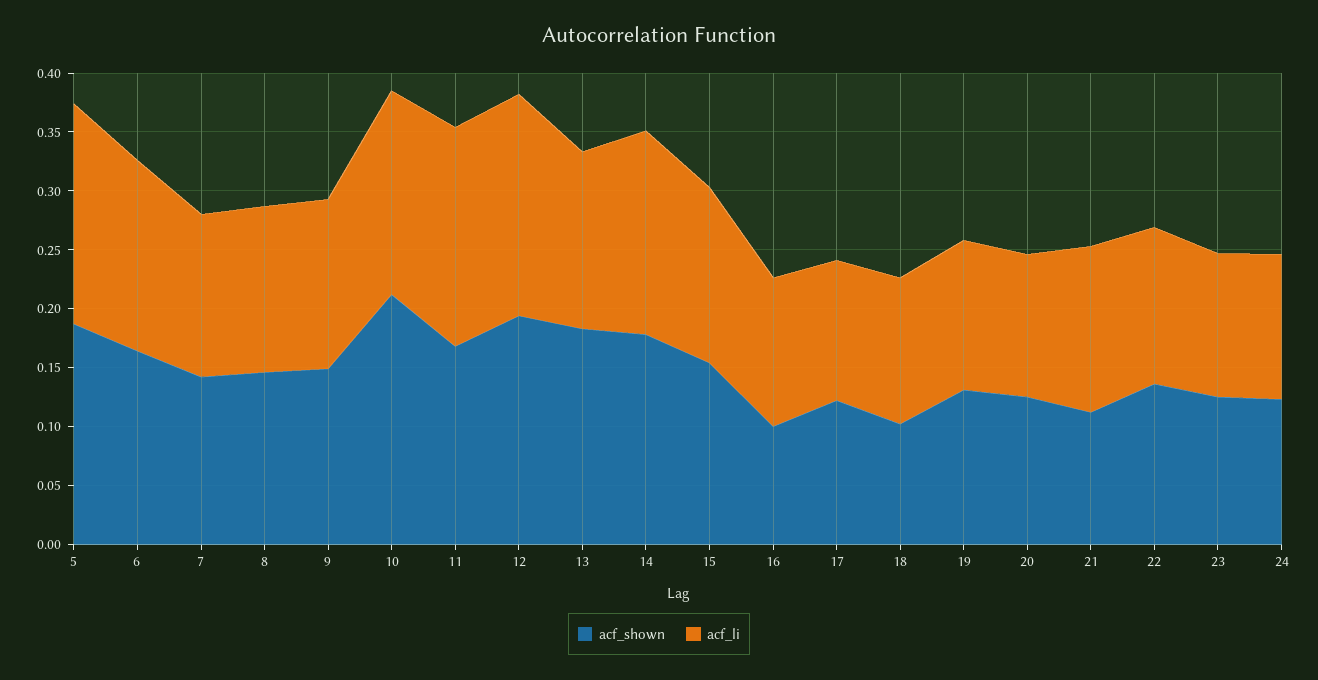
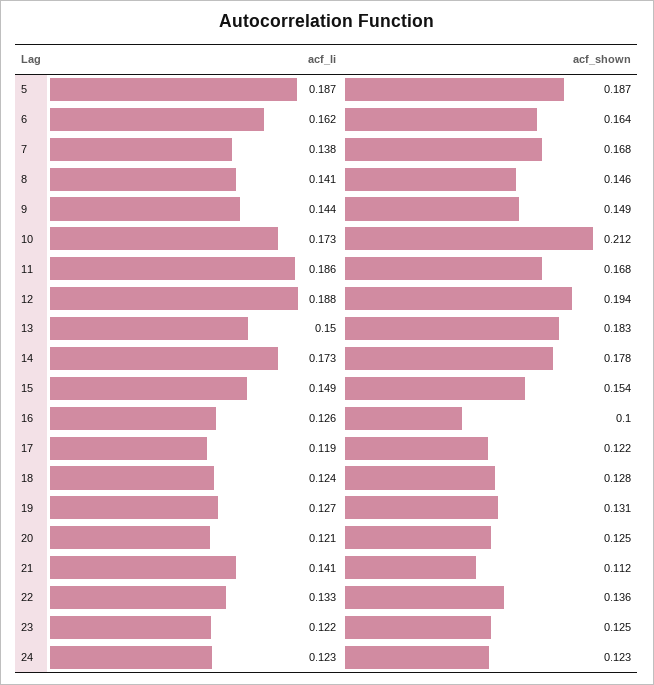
  {
    "acf_shown": {
      "5": 0.187,
      "6": 0.164,
-     "7": 0.14,
+     "7": 0.168,
      "8": 0.146,
      "9": 0.149,
      "10": 0.212,
      "11": 0.168,
      "12": 0.194,
      "13": 0.183,
      "14": 0.178,
      "15": 0.154,
      "16": 0.1,
      "17": 0.122,
-     "18": 0.1,
+     "18": 0.128,
      "19": 0.131,
      "20": 0.125,
      "21": 0.112,
      "22": 0.136,
      "23": 0.125,
      "24": 0.123
    },
    "acf_li": {
      "5": 0.187,
      "6": 0.162,
      "7": 0.138,
      "8": 0.141,
      "9": 0.144,
      "10": 0.173,
      "11": 0.186,
      "12": 0.188,
      "13": 0.15,
      "14": 0.173,
      "15": 0.149,
      "16": 0.126,
      "17": 0.119,
      "18": 0.124,
      "19": 0.127,
      "20": 0.121,
      "21": 0.141,
      "22": 0.133,
      "23": 0.122,
      "24": 0.123
    }
  }

